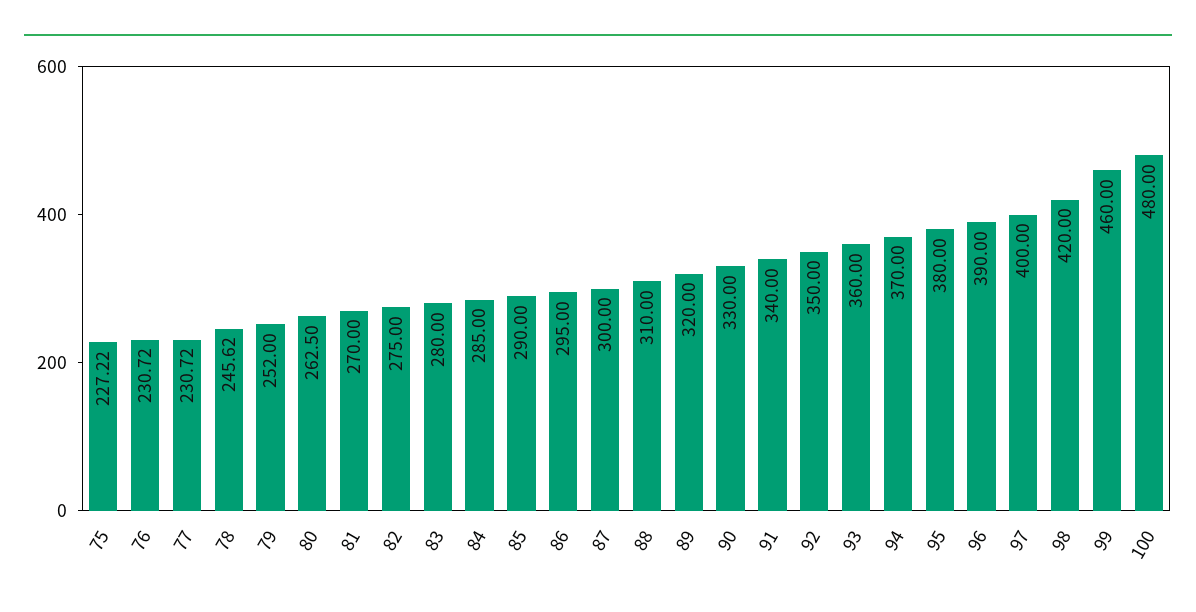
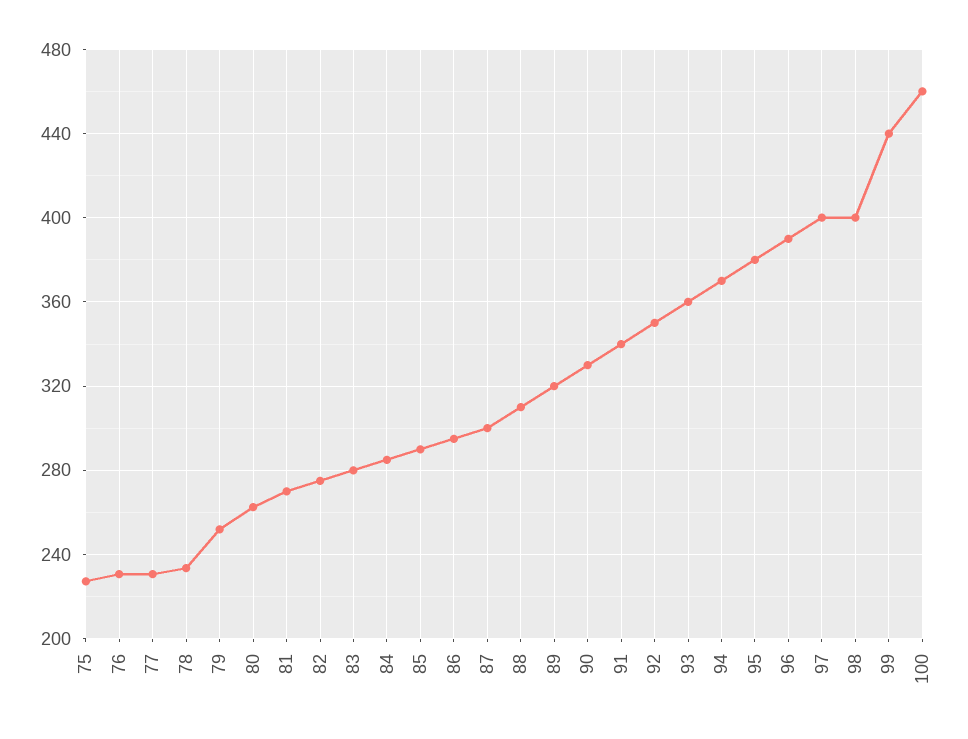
  {
    "75": 227.22,
    "76": 230.72,
    "77": 230.72,
-   "78": 245.62,
+   "78": 235,
    "79": 252,
    "80": 262.5,
    "81": 270,
    "82": 275,
    "83": 280,
    "84": 285,
    "85": 290,
    "86": 295,
    "87": 300,
    "88": 310,
    "89": 320,
    "90": 330,
    "91": 340,
    "92": 350,
    "93": 360,
    "94": 370,
    "95": 380,
    "96": 390,
    "97": 400,
-   "98": 420,
+   "98": 400,
-   "99": 460,
+   "99": 440,
-   "100": 480
+   "100": 460
  }

